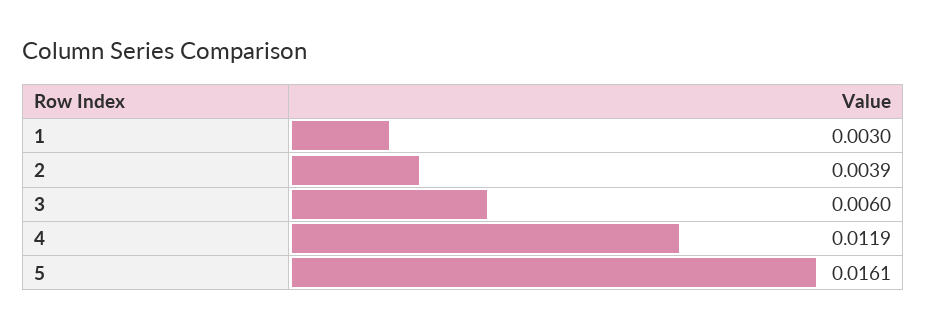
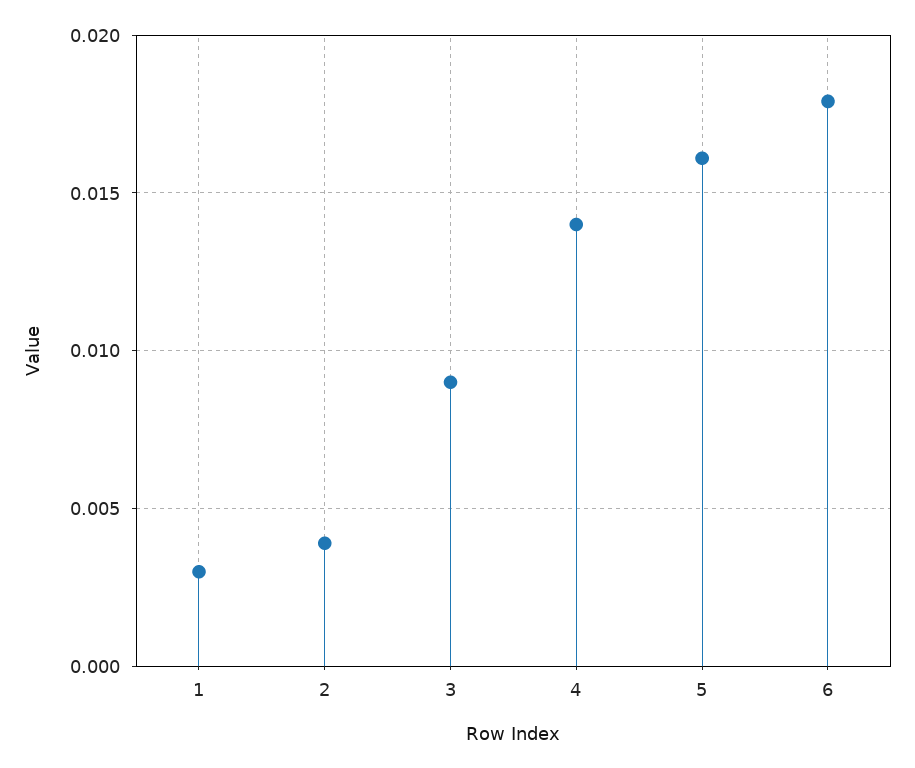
  {
    "1": 0.003,
    "2": 0.0039,
-   "3": 0.006,
+   "3": 0.009,
-   "4": 0.0119,
+   "4": 0.014,
-   "5": 0.0161
+   "5": 0.0161,
+   "6": 0.018
  }

